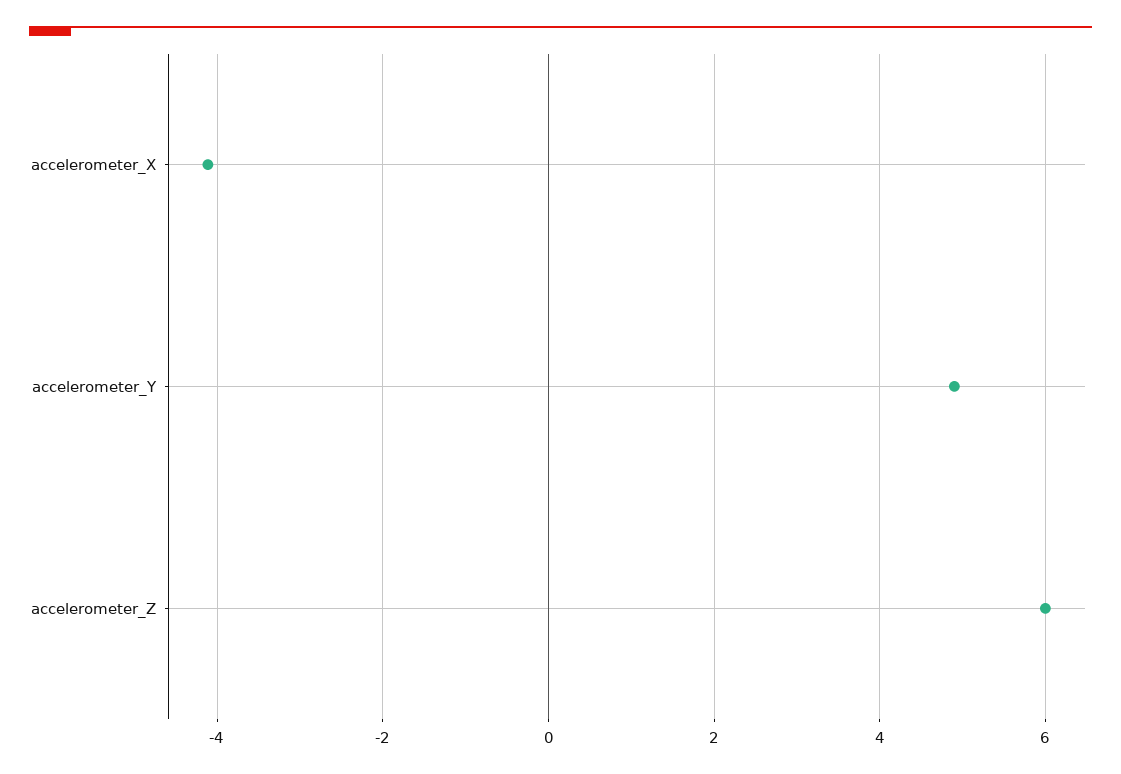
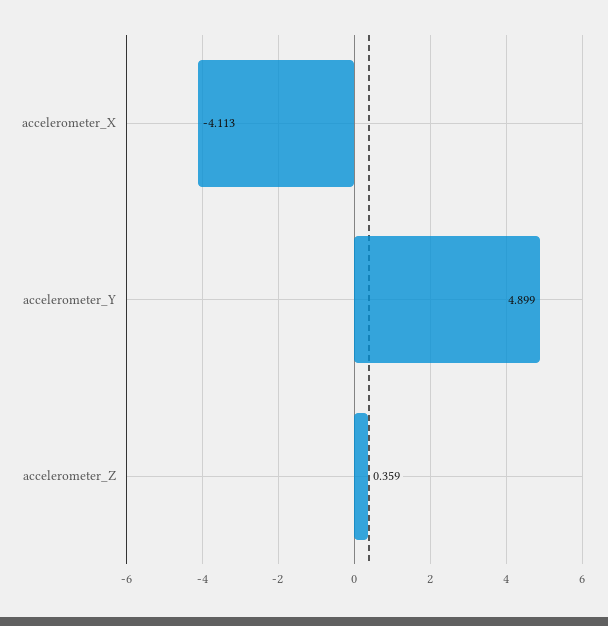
  {
    "accelerometer_X": -4.113,
    "accelerometer_Y": 4.899,
-   "accelerometer_Z": 6
+   "accelerometer_Z": 0.359
  }

